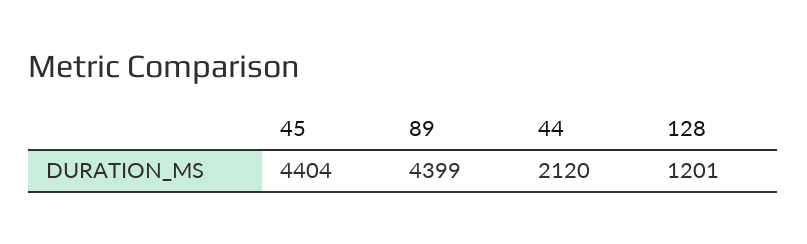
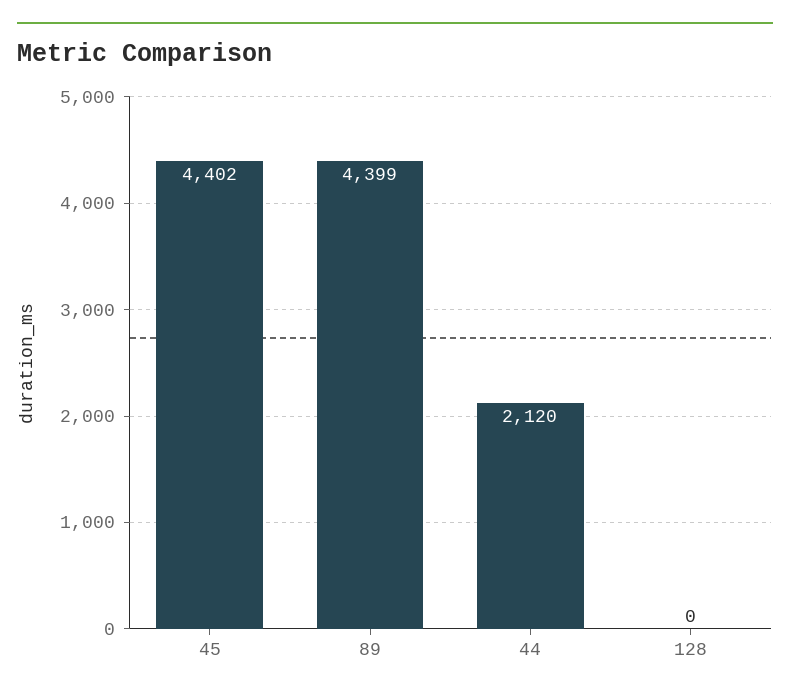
  {
-   "45": 4404,
+   "45": 4402,
    "89": 4399,
    "44": 2120,
-   "128": 1201
+   "128": 0
  }

